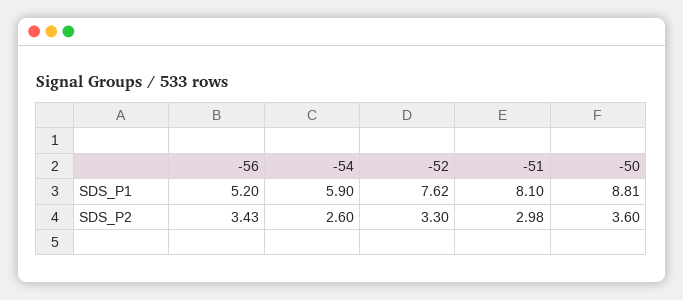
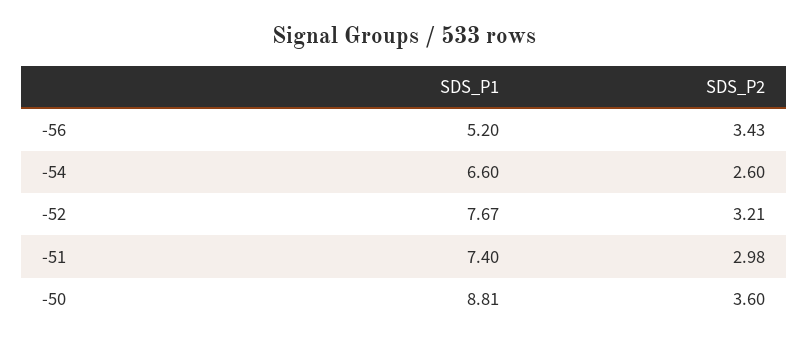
  {
    "-56": {
      "SDS_P1": 5.2,
      "SDS_P2": 3.43
    },
    "-54": {
-     "SDS_P1": 5.9,
+     "SDS_P1": 6.6,
      "SDS_P2": 2.6
    },
    "-52": {
-     "SDS_P1": 7.62,
+     "SDS_P1": 7.67,
-     "SDS_P2": 3.3
+     "SDS_P2": 3.21
    },
    "-51": {
-     "SDS_P1": 8.1,
+     "SDS_P1": 7.4,
      "SDS_P2": 2.98
    },
    "-50": {
      "SDS_P1": 8.81,
      "SDS_P2": 3.6
    }
  }

